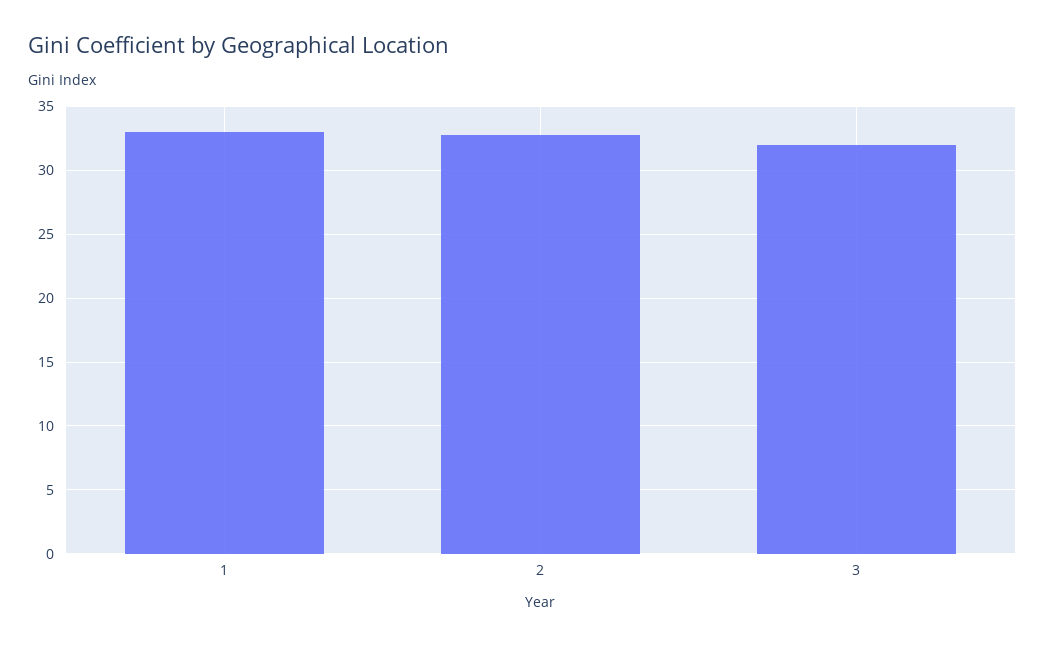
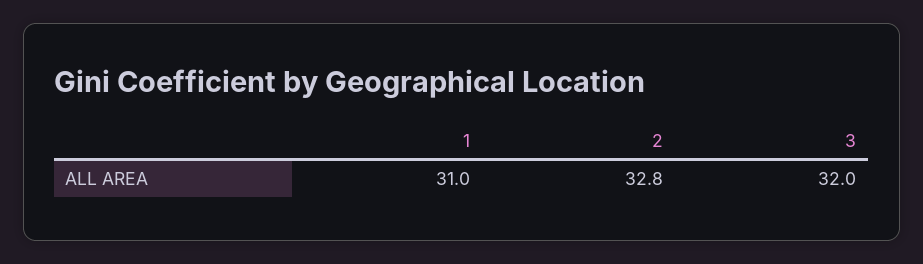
  {
-   "1": 33,
+   "1": 31,
    "2": 32.8,
    "3": 32
  }

